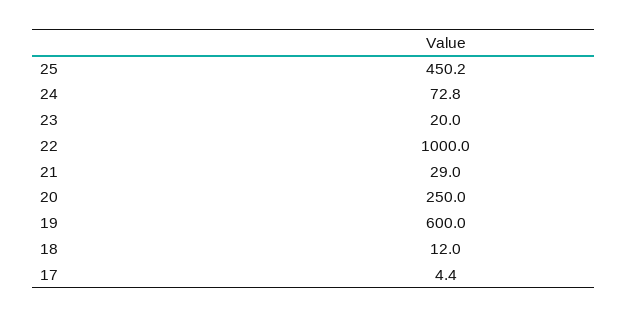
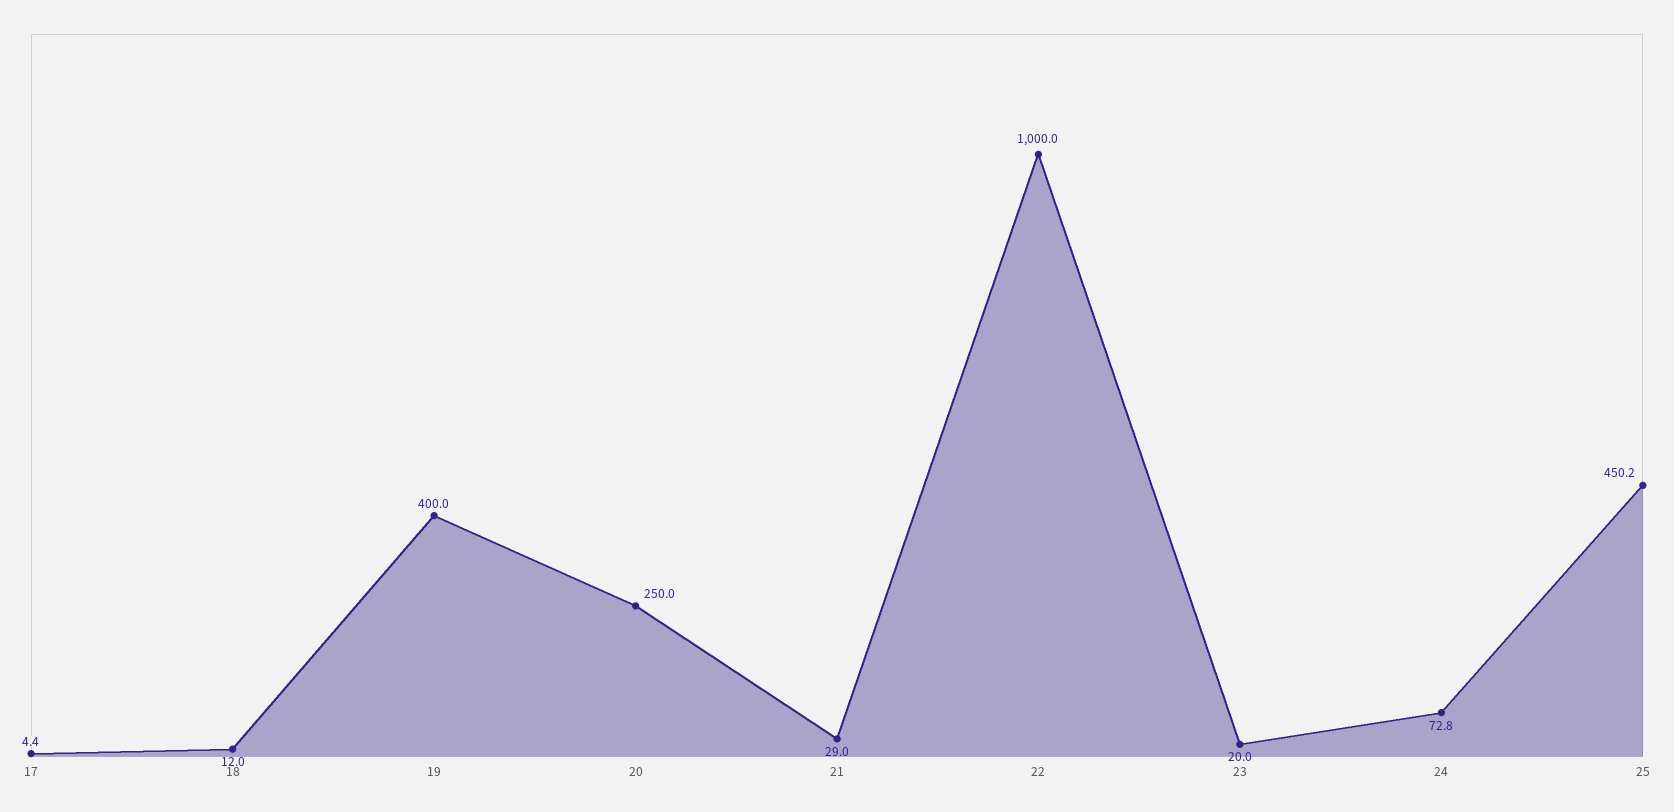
  {
    "25": 450.2,
    "24": 72.8,
    "23": 20,
    "22": 1000,
    "21": 29,
    "20": 250,
-   "19": 600,
+   "19": 400,
    "18": 12,
    "17": 4.4
  }

